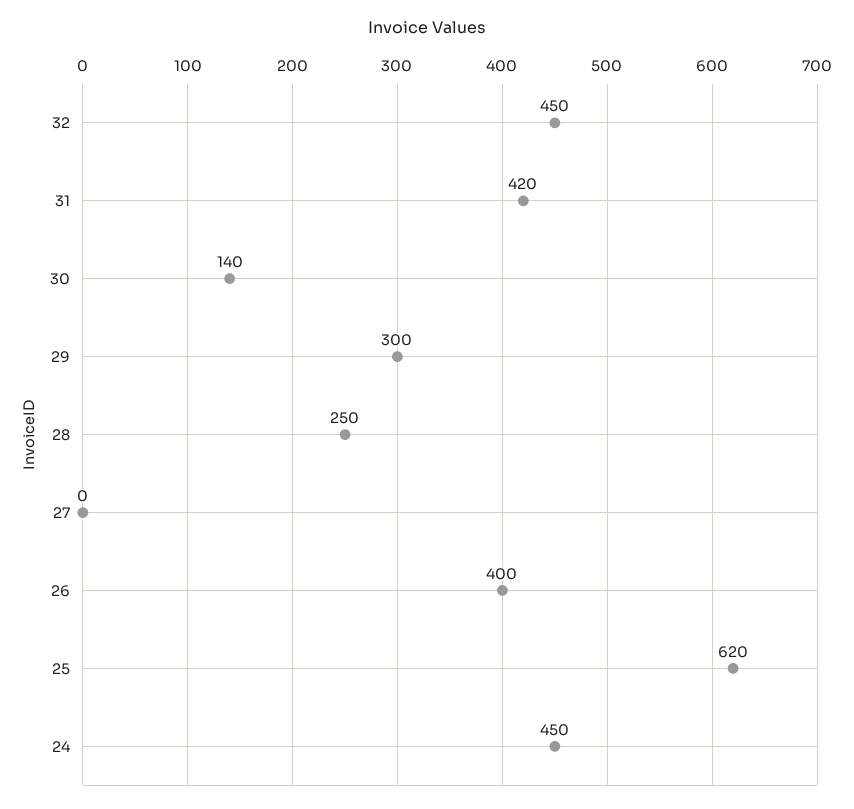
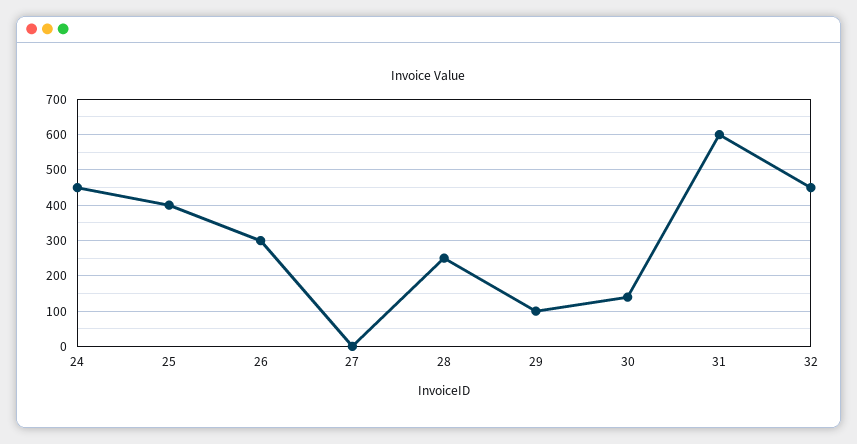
  {
    "32": 450,
-   "31": 420,
+   "31": 600,
    "30": 140,
-   "29": 300,
+   "29": 100,
    "28": 250,
    "27": 0,
-   "26": 400,
+   "26": 300,
-   "25": 620,
+   "25": 400,
    "24": 450
  }

